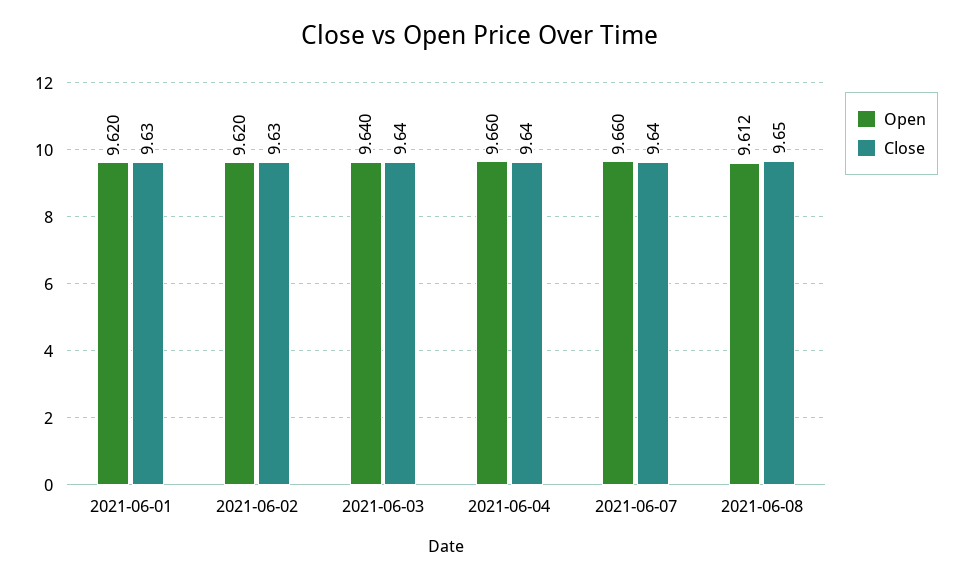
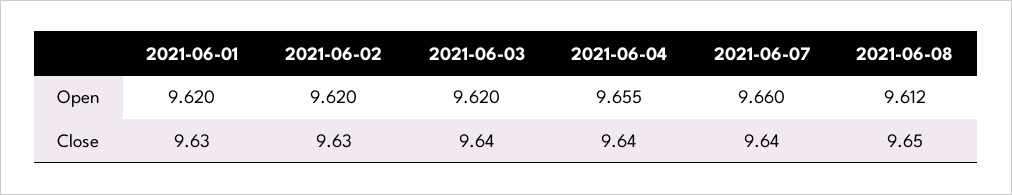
  {
    "Open": {
      "2021-06-01": 9.62,
      "2021-06-02": 9.62,
-     "2021-06-03": 9.64,
+     "2021-06-03": 9.62,
-     "2021-06-04": 9.66,
+     "2021-06-04": 9.655,
      "2021-06-07": 9.66,
      "2021-06-08": 9.612
    },
    "Close": {
      "2021-06-01": 9.63,
      "2021-06-02": 9.63,
      "2021-06-03": 9.64,
      "2021-06-04": 9.64,
      "2021-06-07": 9.64,
      "2021-06-08": 9.65
    }
  }

